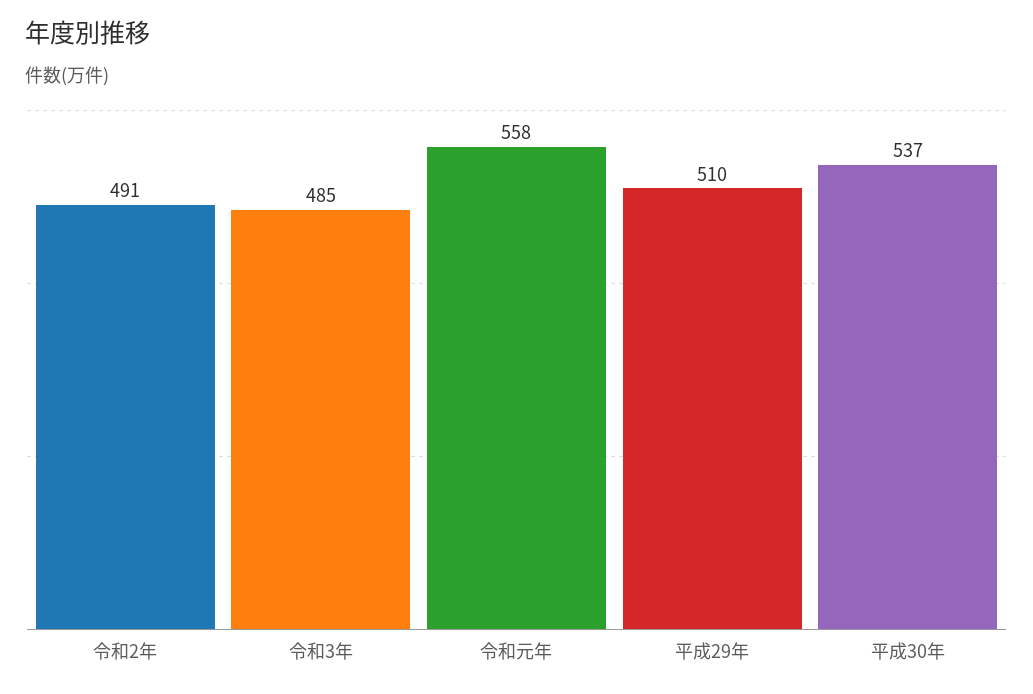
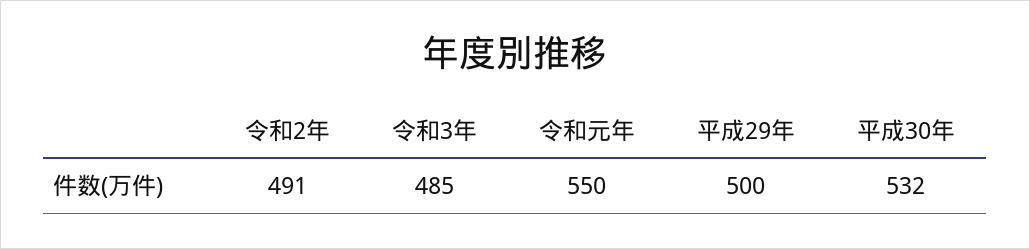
  {
    "令和2年": 491,
    "令和3年": 485,
-   "令和元年": 558,
+   "令和元年": 550,
-   "平成29年": 510,
+   "平成29年": 500,
-   "平成30年": 537
+   "平成30年": 532
  }

